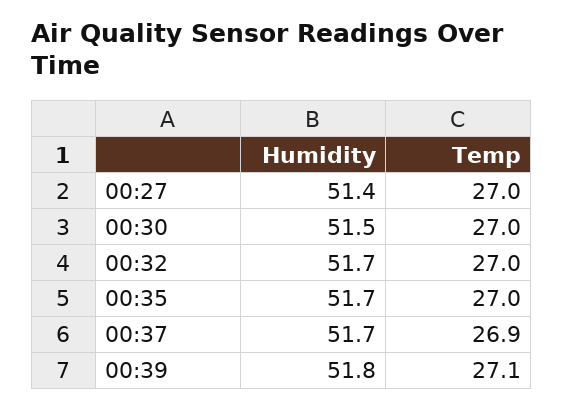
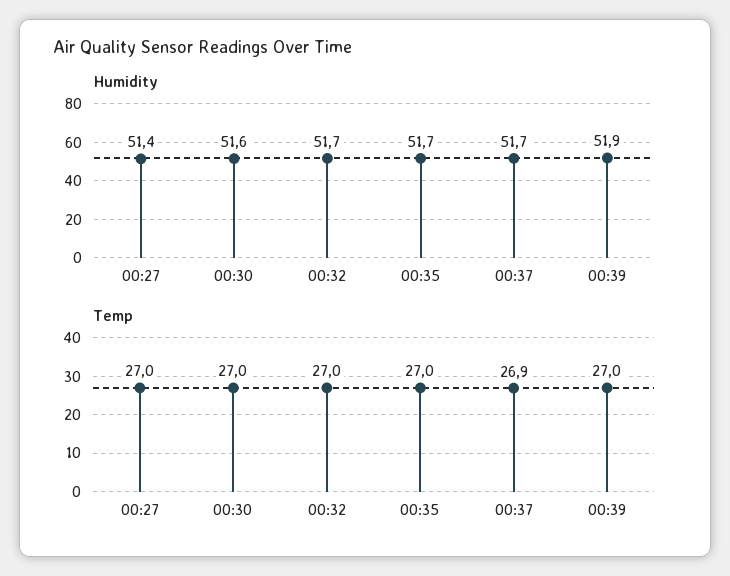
  {
    "Humidity": {
      "00:27": 51.4,
-     "00:30": 51.5,
+     "00:30": 51.6,
      "00:32": 51.7,
      "00:35": 51.7,
      "00:37": 51.7,
-     "00:39": 51.8
+     "00:39": 51.9
    },
    "Temp": {
      "00:27": 27,
      "00:30": 27,
      "00:32": 27,
      "00:35": 27,
      "00:37": 26.9,
-     "00:39": 27.1
+     "00:39": 27
    }
  }

